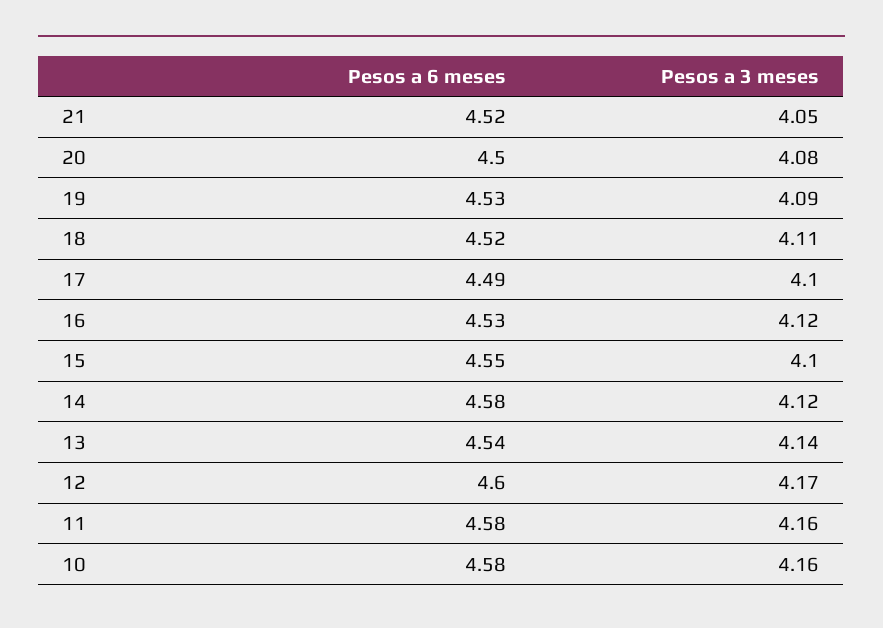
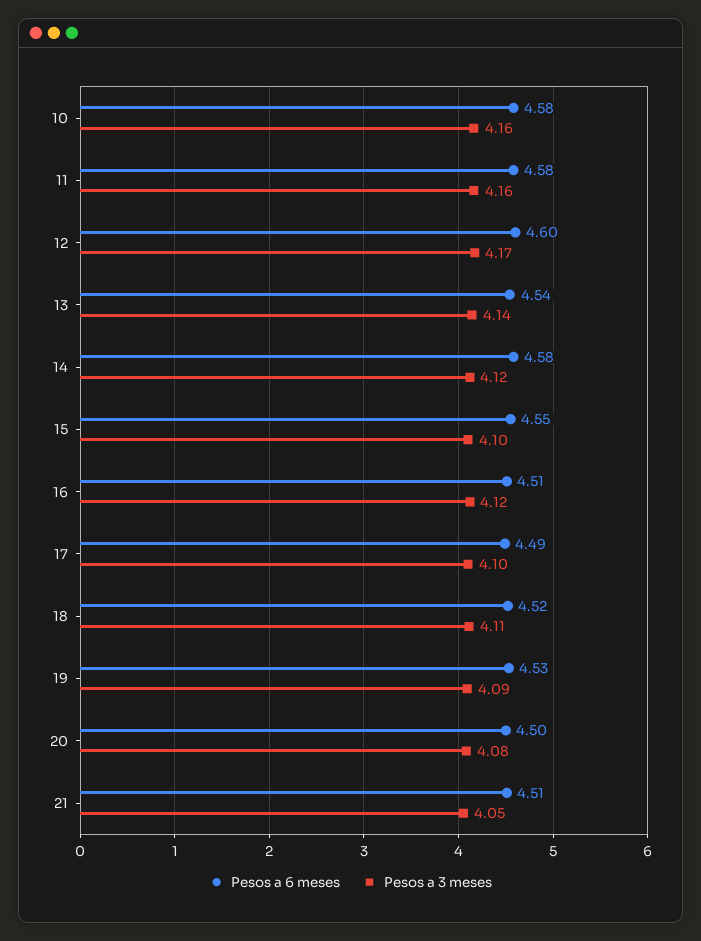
  {
    "Pesos a 6 meses": {
-     "21": 4.52,
+     "21": 4.51,
      "20": 4.5,
      "19": 4.53,
      "18": 4.52,
      "17": 4.49,
-     "16": 4.53,
+     "16": 4.51,
      "15": 4.55,
      "14": 4.58,
      "13": 4.54,
      "12": 4.6,
      "11": 4.58,
      "10": 4.58
    },
    "Pesos a 3 meses": {
      "21": 4.05,
      "20": 4.08,
      "19": 4.09,
      "18": 4.11,
      "17": 4.1,
      "16": 4.12,
      "15": 4.1,
      "14": 4.12,
      "13": 4.14,
      "12": 4.17,
      "11": 4.16,
      "10": 4.16
    }
  }

